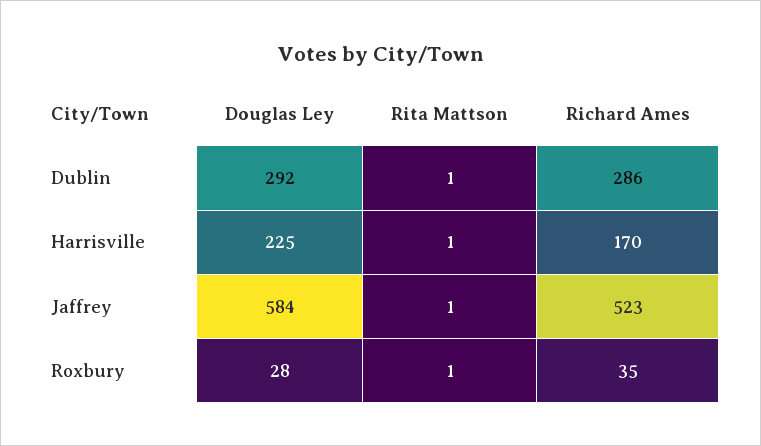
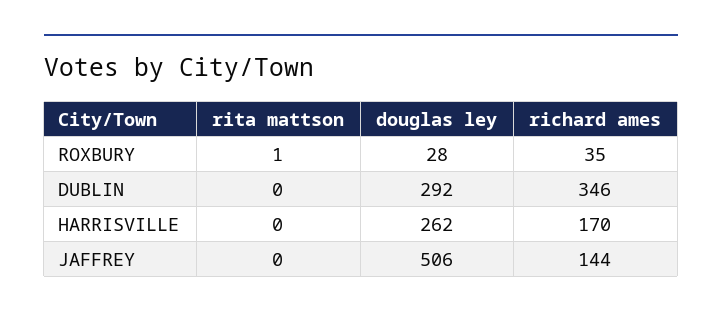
  {
    "Douglas Ley": {
      "Dublin": 292,
-     "Harrisville": 225,
+     "Harrisville": 262,
-     "Jaffrey": 584,
+     "Jaffrey": 506,
      "Roxbury": 28
    },
    "Rita Mattson": {
-     "Dublin": 1,
+     "Dublin": 0,
-     "Harrisville": 1,
+     "Harrisville": 0,
-     "Jaffrey": 1,
+     "Jaffrey": 0,
      "Roxbury": 1
    },
    "Richard Ames": {
-     "Dublin": 286,
+     "Dublin": 346,
      "Harrisville": 170,
-     "Jaffrey": 523,
+     "Jaffrey": 144,
      "Roxbury": 35
    }
  }

